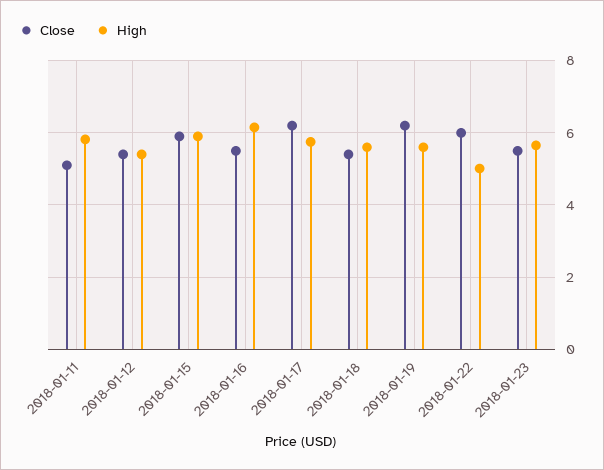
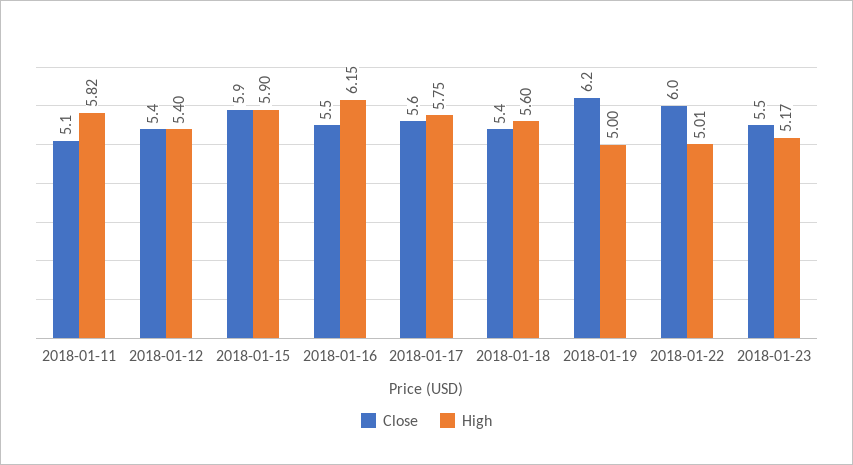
  {
    "Close": {
      "2018-01-11": 5.1,
      "2018-01-12": 5.4,
      "2018-01-15": 5.9,
      "2018-01-16": 5.5,
-     "2018-01-17": 6.2,
+     "2018-01-17": 5.6,
      "2018-01-18": 5.4,
      "2018-01-19": 6.2,
      "2018-01-22": 6,
      "2018-01-23": 5.5
    },
    "High": {
      "2018-01-11": 5.82,
      "2018-01-12": 5.4,
      "2018-01-15": 5.9,
      "2018-01-16": 6.15,
      "2018-01-17": 5.75,
      "2018-01-18": 5.6,
-     "2018-01-19": 5.6,
+     "2018-01-19": 5,
      "2018-01-22": 5.01,
-     "2018-01-23": 5.6
+     "2018-01-23": 5.17
    }
  }

